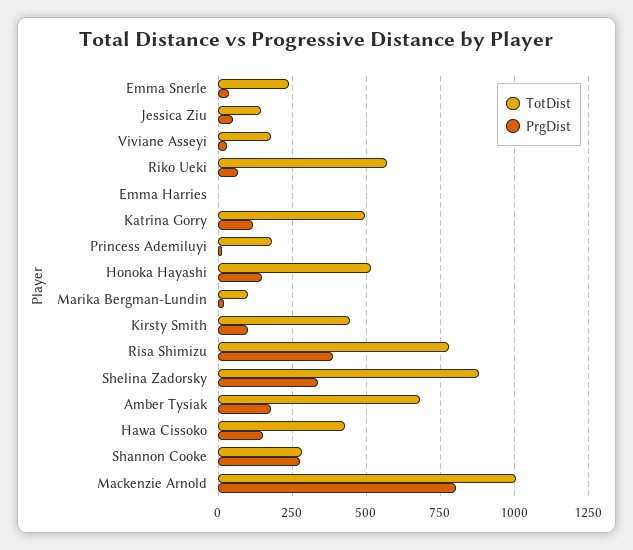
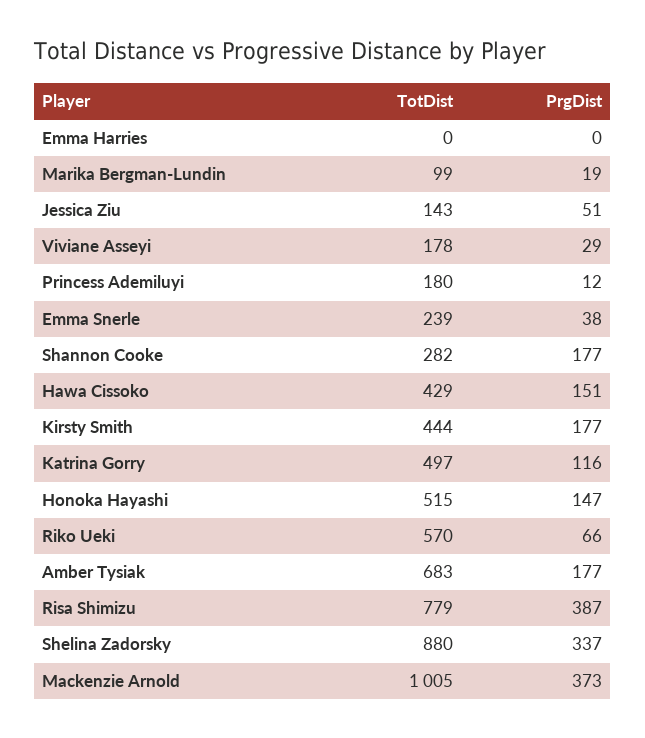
  {
    "TotDist": {
      "Emma Snerle": 239,
      "Jessica Ziu": 143,
      "Viviane Asseyi": 178,
      "Riko Ueki": 570,
      "Emma Harries": 0,
      "Katrina Gorry": 497,
      "Princess Ademiluyi": 180,
      "Honoka Hayashi": 515,
      "Marika Bergman-Lundin": 99,
      "Kirsty Smith": 444,
      "Risa Shimizu": 779,
      "Shelina Zadorsky": 880,
      "Amber Tysiak": 683,
      "Hawa Cissoko": 429,
      "Shannon Cooke": 282,
      "Mackenzie Arnold": 1005
    },
    "PrgDist": {
      "Emma Snerle": 38,
      "Jessica Ziu": 51,
      "Viviane Asseyi": 29,
      "Riko Ueki": 66,
      "Emma Harries": 0,
      "Katrina Gorry": 116,
      "Princess Ademiluyi": 12,
      "Honoka Hayashi": 147,
      "Marika Bergman-Lundin": 19,
-     "Kirsty Smith": 100,
+     "Kirsty Smith": 177,
      "Risa Shimizu": 387,
      "Shelina Zadorsky": 337,
      "Amber Tysiak": 177,
      "Hawa Cissoko": 151,
-     "Shannon Cooke": 275,
+     "Shannon Cooke": 177,
-     "Mackenzie Arnold": 800
+     "Mackenzie Arnold": 373
    }
  }

